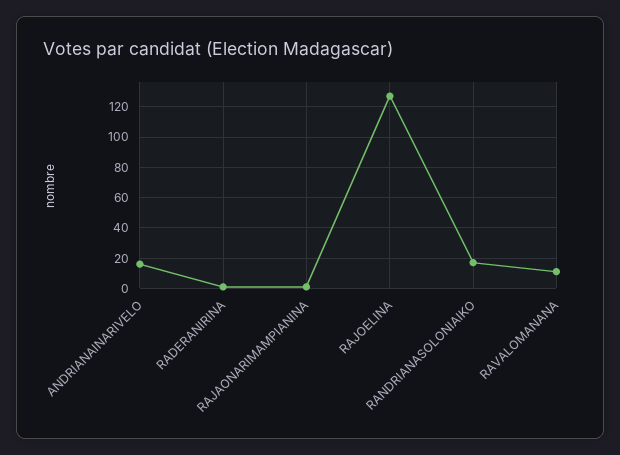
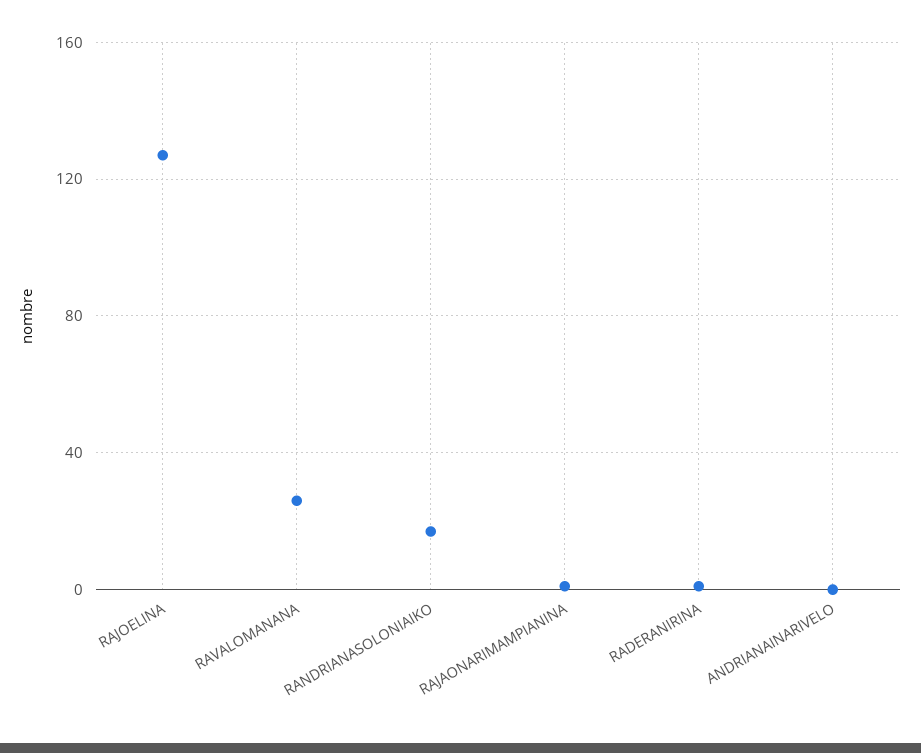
  {
-   "ANDRIANAINARIVELO": 15,
+   "ANDRIANAINARIVELO": 0,
    "RADERANIRINA": 0,
    "RAJAONARIMAMPIANINA": 0,
    "RAJOELINA": 125,
    "RANDRIANASOLONIAIKO": 15,
-   "RAVALOMANANA": 10
+   "RAVALOMANANA": 25
  }

